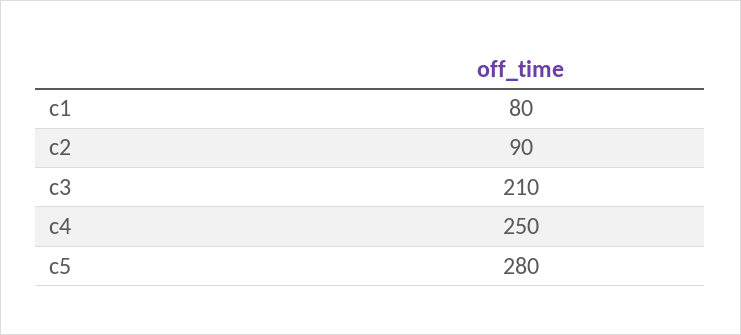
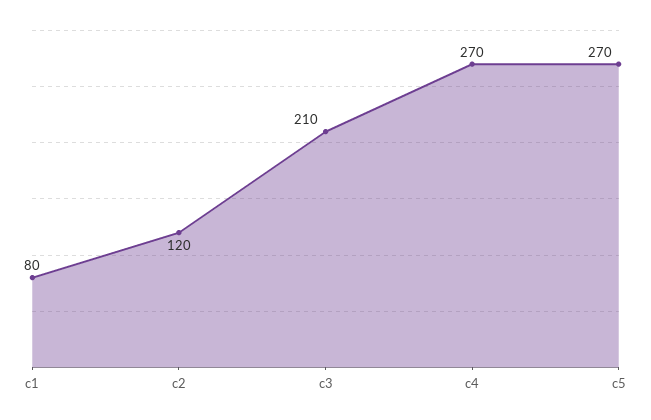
  {
    "c1": 80,
-   "c2": 90,
+   "c2": 120,
    "c3": 210,
-   "c4": 250,
+   "c4": 270,
-   "c5": 280
+   "c5": 270
  }

